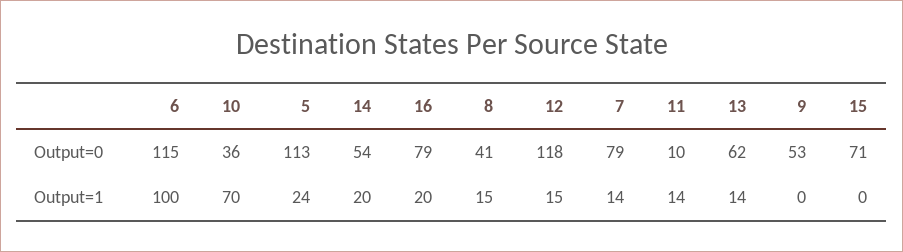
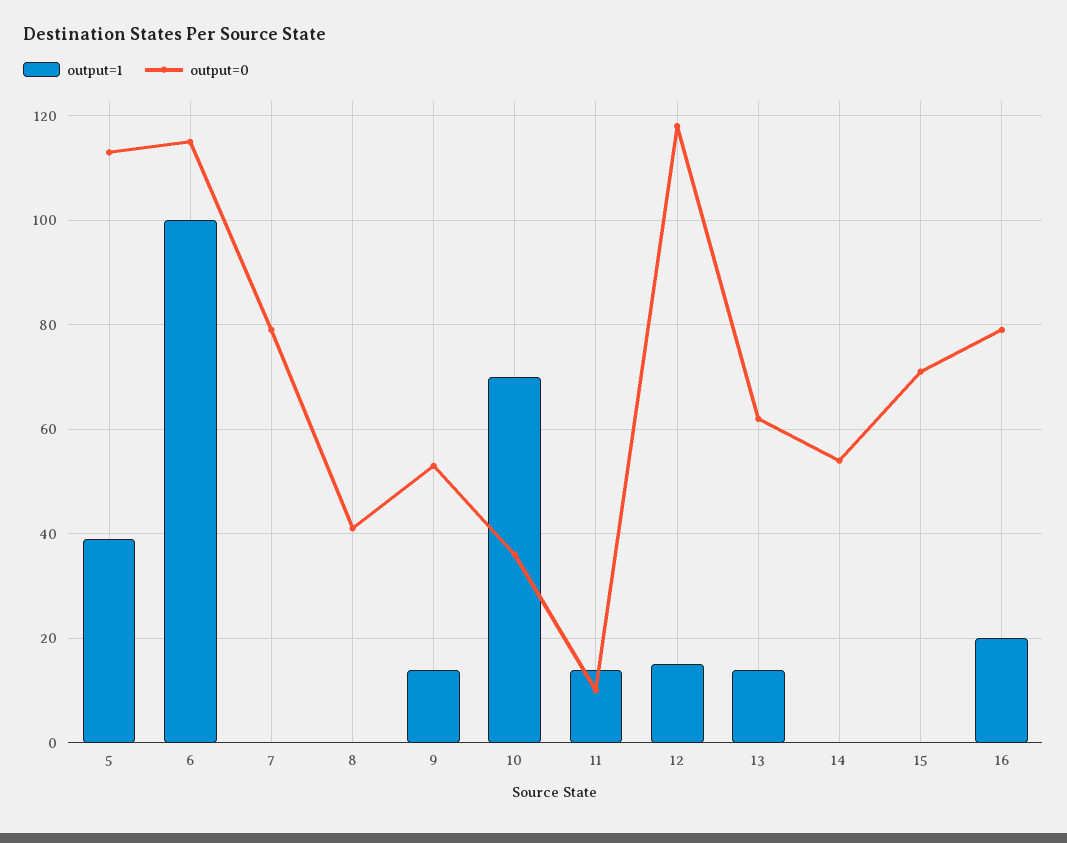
  {
    "Output=0": {
      "6": 115,
      "10": 36,
      "5": 113,
      "14": 54,
      "16": 79,
      "8": 41,
      "12": 118,
      "7": 79,
      "11": 10,
      "13": 62,
      "9": 53,
      "15": 71
    },
    "Output=1": {
      "6": 100,
      "10": 70,
-     "5": 24,
+     "5": 40,
-     "14": 20,
+     "14": 0,
      "16": 20,
-     "8": 15,
+     "8": 0,
      "12": 15,
-     "7": 14,
+     "7": 0,
      "11": 14,
      "13": 14,
-     "9": 0,
+     "9": 15,
      "15": 0
    }
  }

